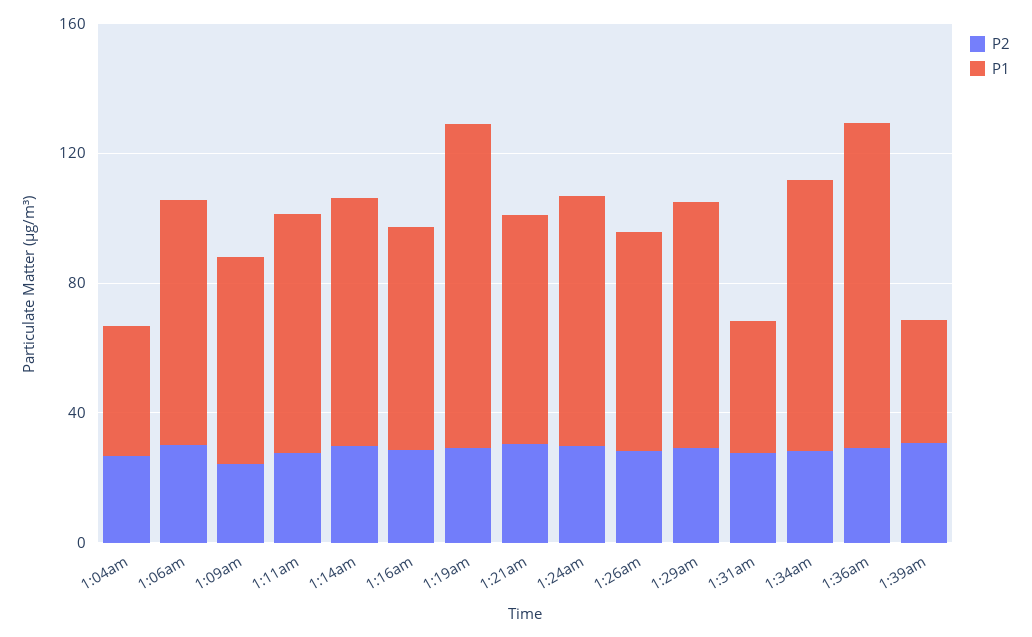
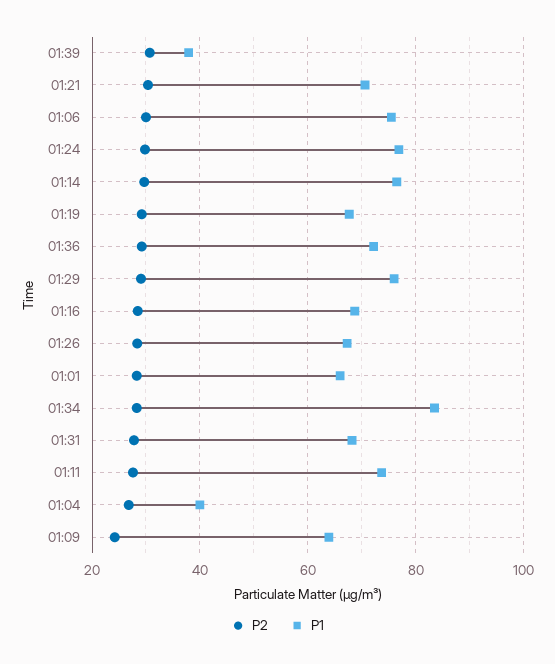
  {
    "P2": {
      "1:04am": 26,
      "1:06am": 30,
      "1:09am": 24,
      "1:11am": 28,
      "1:14am": 30,
      "1:16am": 28,
      "1:19am": 30,
      "1:21am": 30,
      "1:24am": 30,
      "1:26am": 28,
      "1:29am": 30,
      "1:31am": 28,
      "1:34am": 28,
      "1:36am": 30,
-     "1:39am": 30
+     "1:39am": 30,
+     "01:01": 28
    },
    "P1": {
      "1:04am": 40,
      "1:06am": 76,
      "1:09am": 64,
      "1:11am": 74,
      "1:14am": 76,
      "1:16am": 68,
-     "1:19am": 100,
+     "1:19am": 68,
      "1:21am": 70,
      "1:24am": 76,
      "1:26am": 68,
      "1:29am": 76,
-     "1:31am": 40,
+     "1:31am": 68,
      "1:34am": 84,
-     "1:36am": 100,
+     "1:36am": 72,
-     "1:39am": 38
+     "1:39am": 38,
+     "01:01": 66
    }
  }

